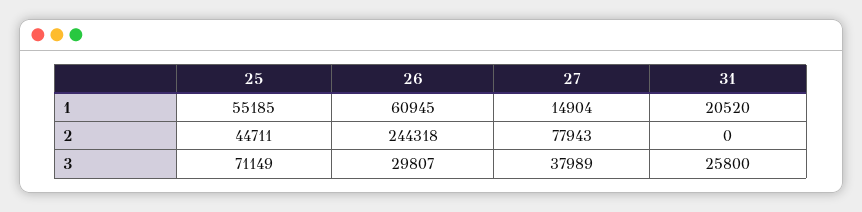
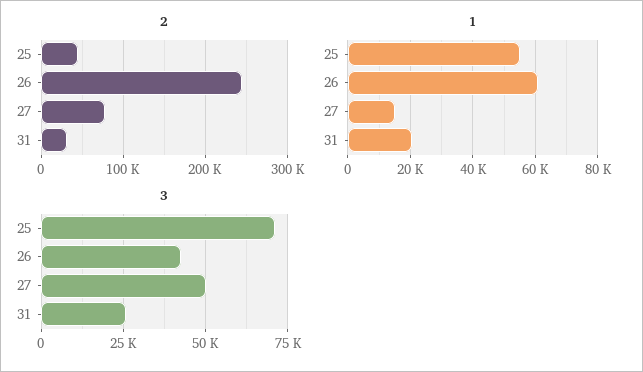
  {
    "1": {
      "25": 55185,
      "26": 60945,
      "27": 14904,
      "31": 20520
    },
    "2": {
      "25": 44711,
      "26": 244318,
      "27": 77943,
-     "31": 0
+     "31": 30000
    },
    "3": {
      "25": 71149,
-     "26": 29807,
+     "26": 42500,
-     "27": 37989,
+     "27": 50000,
      "31": 25800
    }
  }

